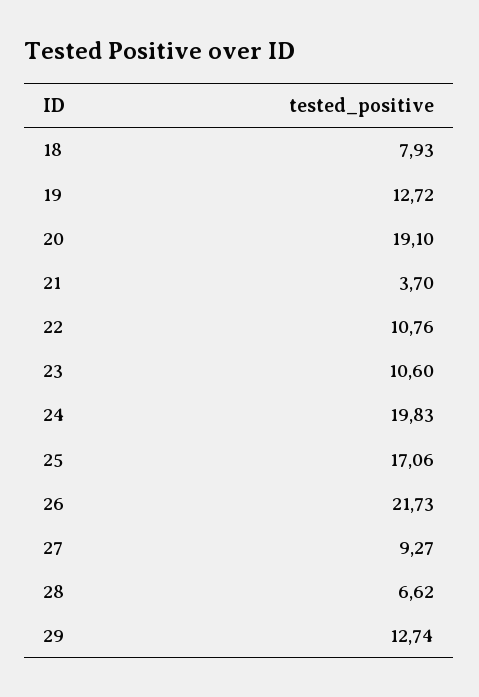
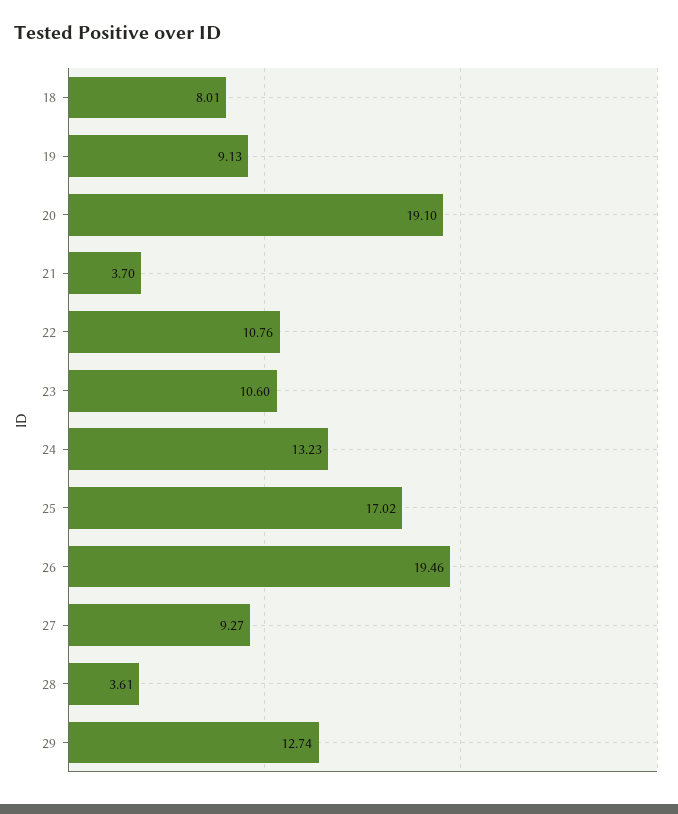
  {
-   "18": 7.93,
+   "18": 8.01,
-   "19": 12.72,
+   "19": 9.13,
    "20": 19.1,
    "21": 3.7,
    "22": 10.76,
    "23": 10.6,
-   "24": 19.83,
+   "24": 13.23,
-   "25": 17.06,
+   "25": 17.02,
-   "26": 21.73,
+   "26": 19.46,
    "27": 9.27,
-   "28": 6.62,
+   "28": 3.61,
    "29": 12.74
  }

